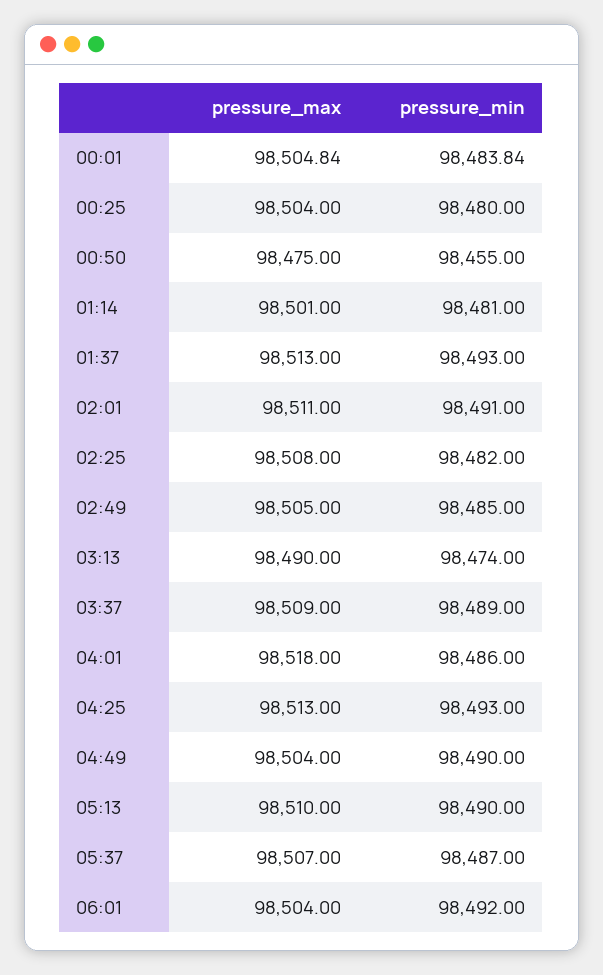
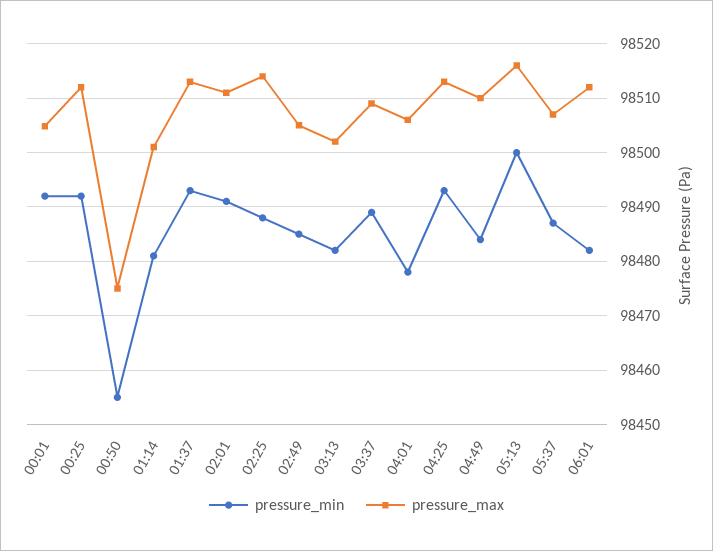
  {
    "pressure_max": {
      "00:01": 98504.84,
-     "00:25": 98504,
+     "00:25": 98512,
      "00:50": 98475,
      "01:14": 98501,
      "01:37": 98513,
      "02:01": 98511,
-     "02:25": 98508,
+     "02:25": 98514,
      "02:49": 98505,
-     "03:13": 98490,
+     "03:13": 98502,
      "03:37": 98509,
-     "04:01": 98518,
+     "04:01": 98506,
      "04:25": 98513,
-     "04:49": 98504,
+     "04:49": 98510,
-     "05:13": 98510,
+     "05:13": 98516,
      "05:37": 98507,
-     "06:01": 98504
+     "06:01": 98512
    },
    "pressure_min": {
-     "00:01": 98483.84,
+     "00:01": 98492,
-     "00:25": 98480,
+     "00:25": 98492,
      "00:50": 98455,
      "01:14": 98481,
      "01:37": 98493,
      "02:01": 98491,
-     "02:25": 98482,
+     "02:25": 98488,
      "02:49": 98485,
-     "03:13": 98474,
+     "03:13": 98482,
      "03:37": 98489,
-     "04:01": 98486,
+     "04:01": 98478,
      "04:25": 98493,
-     "04:49": 98490,
+     "04:49": 98484,
-     "05:13": 98490,
+     "05:13": 98500,
      "05:37": 98487,
-     "06:01": 98492
+     "06:01": 98482
    }
  }

